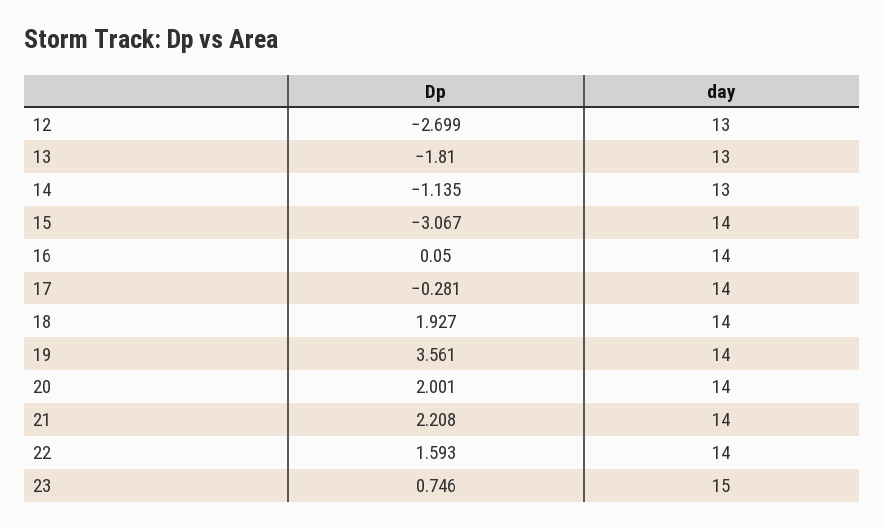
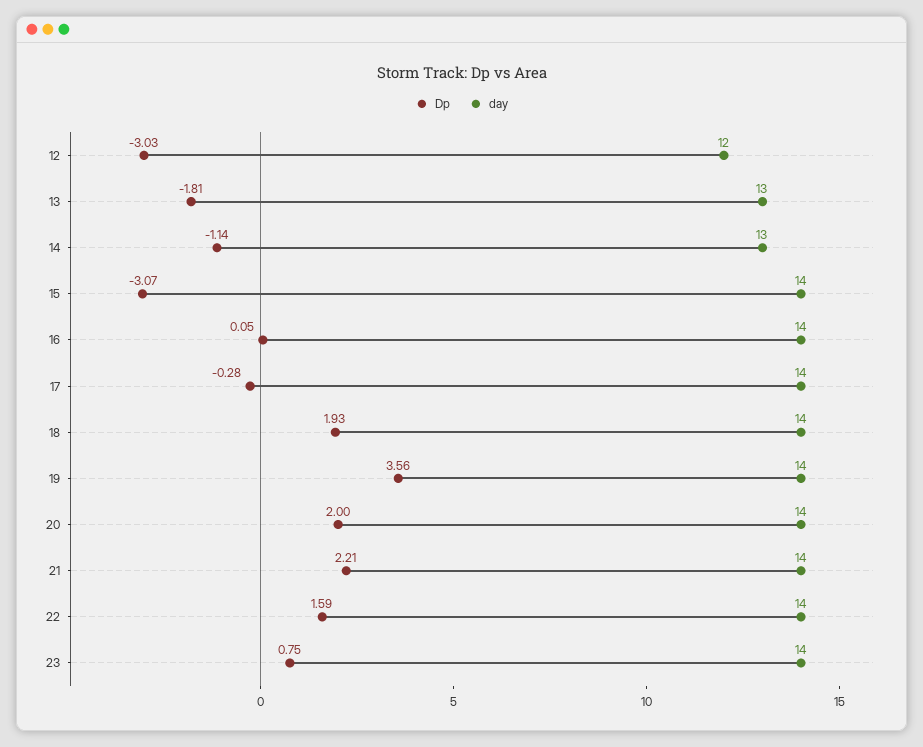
  {
    "Dp": {
-     "12": -2.699,
+     "12": -3.03,
      "13": -1.81,
      "14": -1.135,
      "15": -3.067,
      "16": 0.05,
      "17": -0.281,
      "18": 1.927,
      "19": 3.561,
      "20": 2.001,
      "21": 2.208,
      "22": 1.593,
      "23": 0.746
    },
    "day": {
-     "12": 13,
+     "12": 12,
      "13": 13,
      "14": 13,
      "15": 14,
      "16": 14,
      "17": 14,
      "18": 14,
      "19": 14,
      "20": 14,
      "21": 14,
      "22": 14,
-     "23": 15
+     "23": 14
    }
  }

